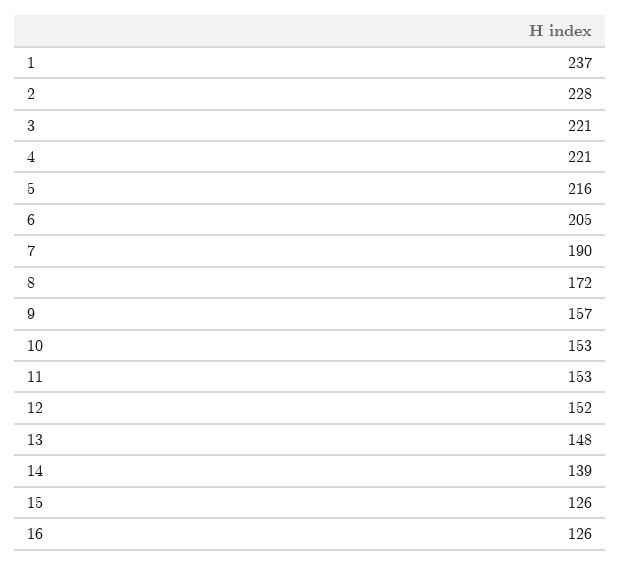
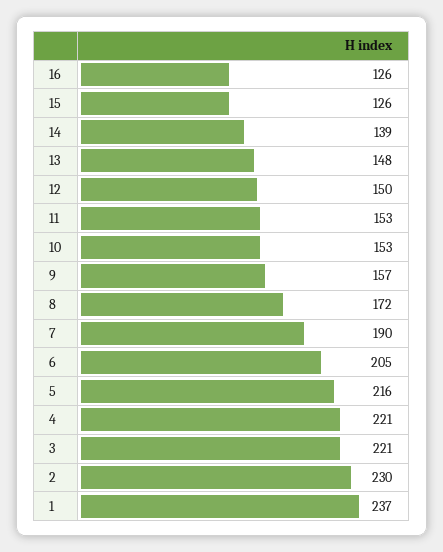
  {
    "1": 237,
-   "2": 228,
+   "2": 230,
    "3": 221,
    "4": 221,
    "5": 216,
    "6": 205,
    "7": 190,
    "8": 172,
    "9": 157,
    "10": 153,
    "11": 153,
-   "12": 152,
+   "12": 150,
    "13": 148,
    "14": 139,
    "15": 126,
    "16": 126
  }

